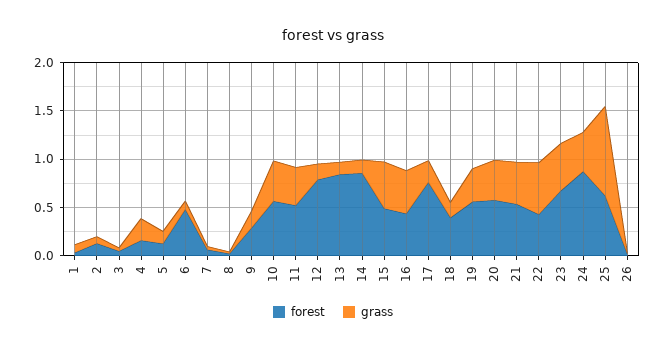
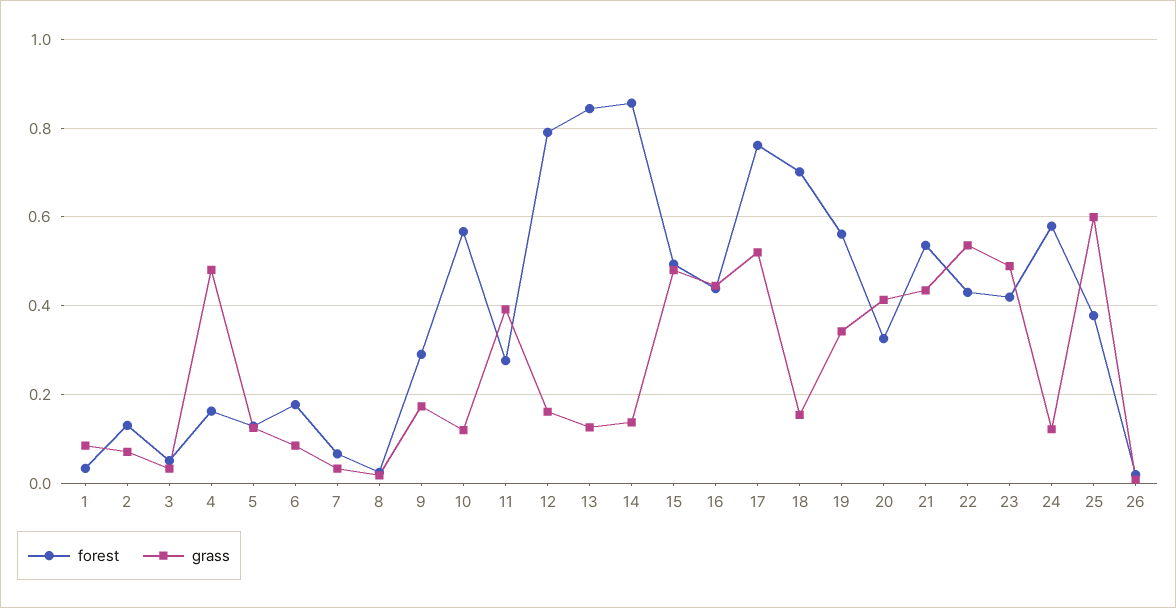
  {
    "forest": {
      "1": 0.04,
      "2": 0.14,
      "3": 0.06,
      "4": 0.16,
      "5": 0.12,
-     "6": 0.5,
+     "6": 0.18,
      "7": 0.06,
      "8": 0.02,
      "9": 0.3,
      "10": 0.56,
-     "11": 0.5,
+     "11": 0.28,
      "12": 0.8,
      "13": 0.84,
      "14": 0.86,
      "15": 0.5,
      "16": 0.44,
      "17": 0.76,
-     "18": 0.4,
+     "18": 0.7,
      "19": 0.56,
-     "20": 0.6,
+     "20": 0.32,
      "21": 0.54,
      "22": 0.44,
-     "23": 0.7,
+     "23": 0.42,
-     "24": 0.9,
+     "24": 0.58,
-     "25": 0.6,
+     "25": 0.38,
      "26": 0.02
    },
    "grass": {
      "1": 0.08,
      "2": 0.08,
      "3": 0.04,
-     "4": 0.2,
+     "4": 0.48,
      "5": 0.12,
      "6": 0.08,
      "7": 0.04,
      "8": 0.02,
      "9": 0.18,
-     "10": 0.4,
+     "10": 0.12,
      "11": 0.4,
      "12": 0.16,
      "13": 0.12,
      "14": 0.14,
      "15": 0.48,
      "16": 0.44,
-     "17": 0.2,
+     "17": 0.52,
      "18": 0.16,
      "19": 0.34,
      "20": 0.42,
      "21": 0.44,
      "22": 0.54,
      "23": 0.48,
-     "24": 0.4,
+     "24": 0.12,
-     "25": 0.9,
+     "25": 0.6,
      "26": 0
    }
  }

